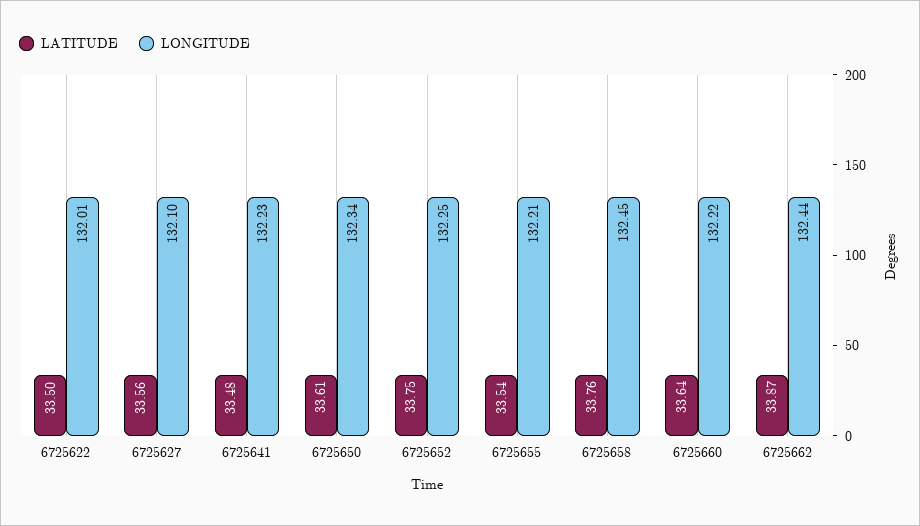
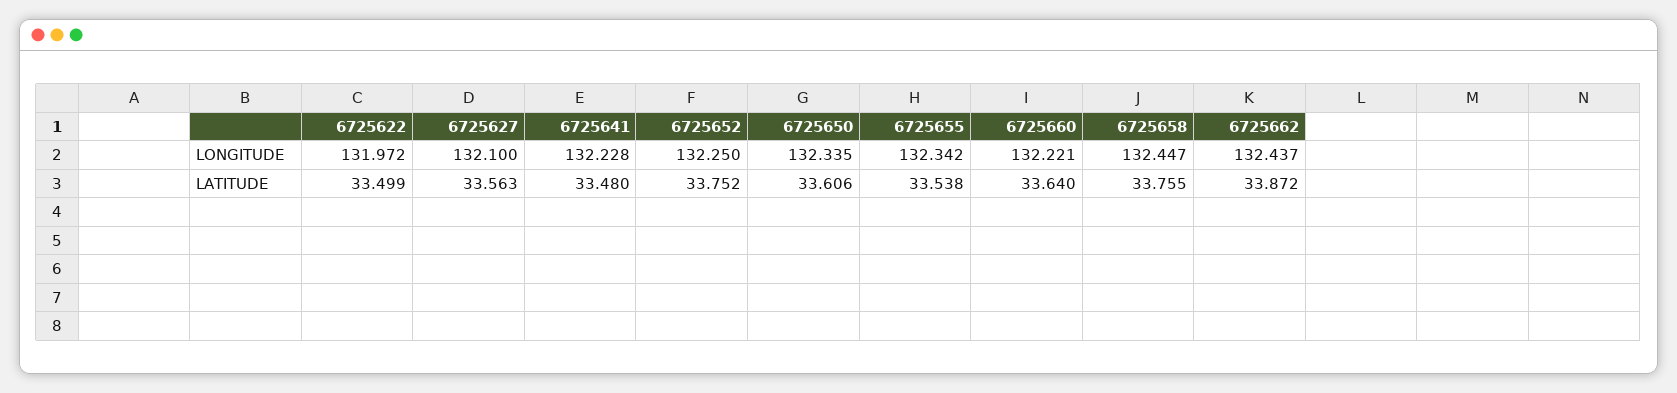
  {
    "LATITUDE": {
      "6725622": 33.499,
      "6725627": 33.563,
      "6725641": 33.48,
      "6725650": 33.606,
      "6725652": 33.752,
      "6725655": 33.538,
      "6725658": 33.755,
      "6725660": 33.64,
      "6725662": 33.872
    },
    "LONGITUDE": {
-     "6725622": 132.01,
+     "6725622": 131.972,
      "6725627": 132.1,
      "6725641": 132.228,
      "6725650": 132.335,
      "6725652": 132.25,
-     "6725655": 132.21,
+     "6725655": 132.342,
      "6725658": 132.447,
      "6725660": 132.221,
      "6725662": 132.437
    }
  }

